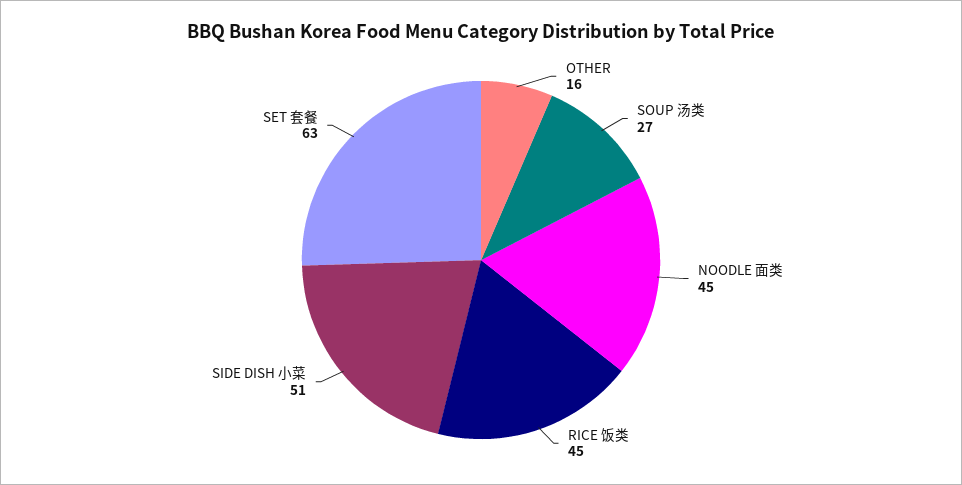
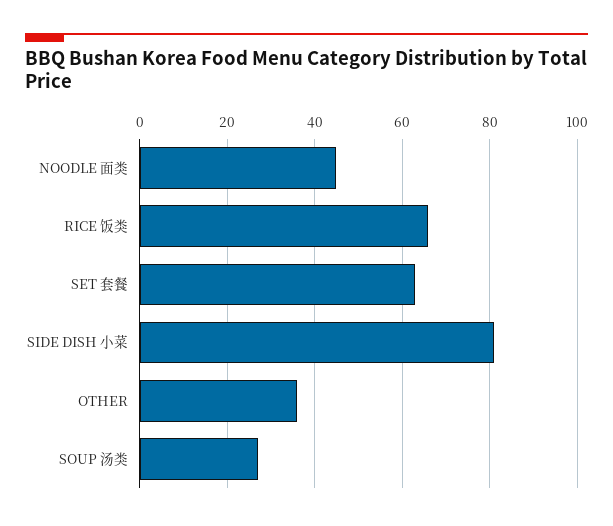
  {
-   "OTHER": 16,
+   "OTHER": 35,
    "SOUP 汤类": 27,
    "NOODLE 面类": 45,
-   "RICE 饭类": 45,
+   "RICE 饭类": 65,
-   "SIDE DISH 小菜": 51,
+   "SIDE DISH 小菜": 80,
    "SET 套餐": 63
  }

